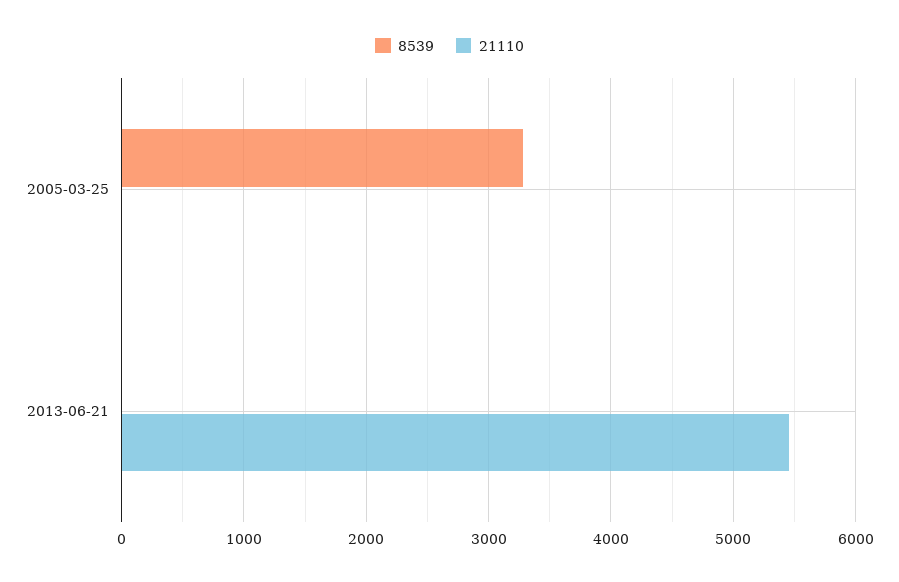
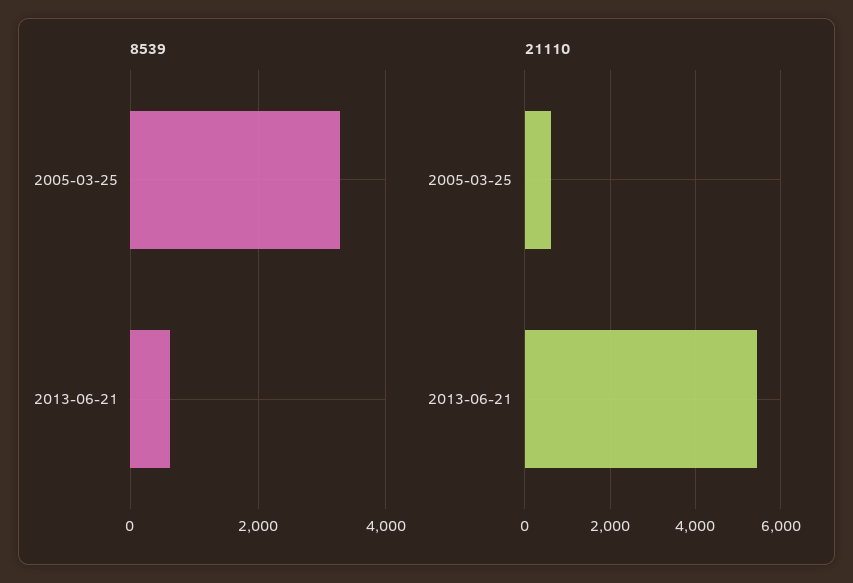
  {
    "8539": {
      "2005-03-25": 3300,
-     "2013-06-21": 0
+     "2013-06-21": 600
    },
    "21110": {
-     "2005-03-25": 0,
+     "2005-03-25": 600,
      "2013-06-21": 5500
    }
  }

